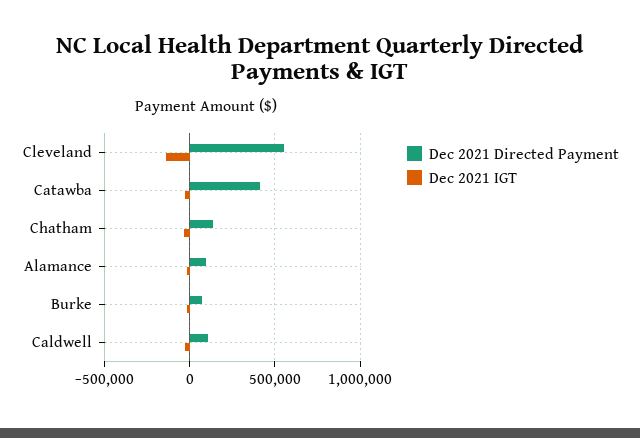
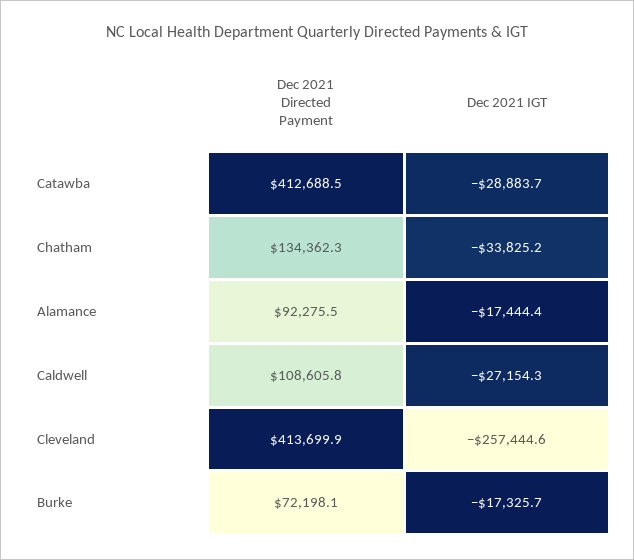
  {
    "Dec 2021 Directed Payment": {
-     "Cleveland": 550000,
+     "Cleveland": 413699.9,
      "Catawba": 412688.5,
      "Chatham": 134362.3,
      "Alamance": 92275.5,
      "Burke": 72198.1,
      "Caldwell": 108605.8
    },
    "Dec 2021 IGT": {
-     "Cleveland": -150000,
+     "Cleveland": -257444.6,
      "Catawba": -28883.7,
      "Chatham": -33825.2,
      "Alamance": -17444.4,
      "Burke": -17325.7,
      "Caldwell": -27154.3
    }
  }

